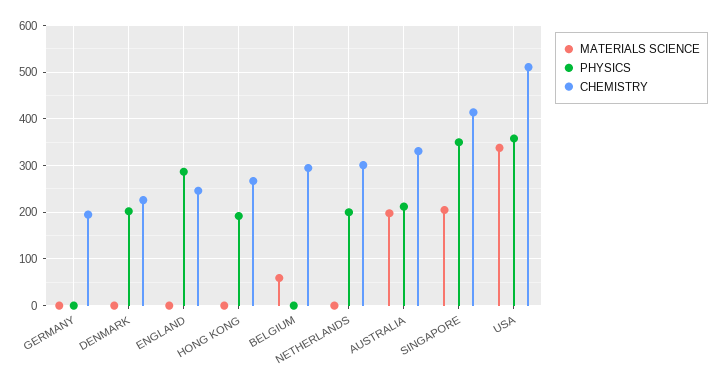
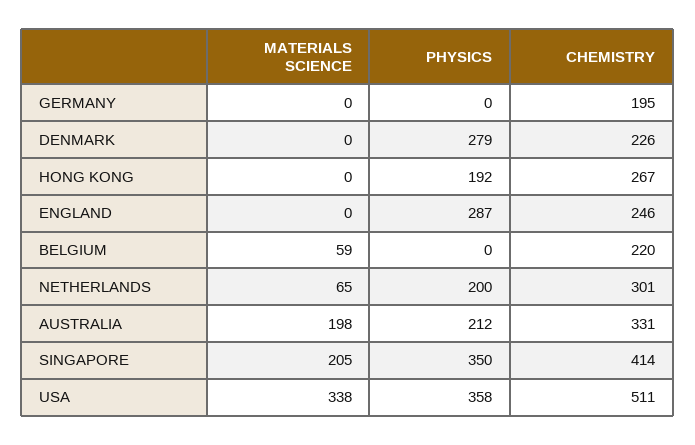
  {
    "MATERIALS SCIENCE": {
      "GERMANY": 0,
      "DENMARK": 0,
      "ENGLAND": 0,
      "HONG KONG": 0,
      "BELGIUM": 59,
-     "NETHERLANDS": 0,
+     "NETHERLANDS": 65,
      "AUSTRALIA": 198,
      "SINGAPORE": 205,
      "USA": 338
    },
    "PHYSICS": {
      "GERMANY": 0,
-     "DENMARK": 200,
+     "DENMARK": 279,
      "ENGLAND": 287,
      "HONG KONG": 192,
      "BELGIUM": 0,
      "NETHERLANDS": 200,
      "AUSTRALIA": 212,
      "SINGAPORE": 350,
      "USA": 358
    },
    "CHEMISTRY": {
      "GERMANY": 195,
      "DENMARK": 226,
      "ENGLAND": 246,
      "HONG KONG": 267,
-     "BELGIUM": 300,
+     "BELGIUM": 220,
      "NETHERLANDS": 301,
      "AUSTRALIA": 331,
      "SINGAPORE": 414,
      "USA": 511
    }
  }

